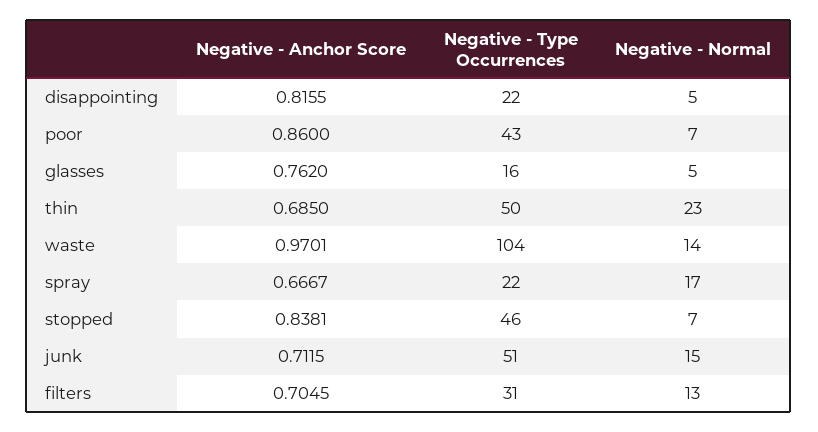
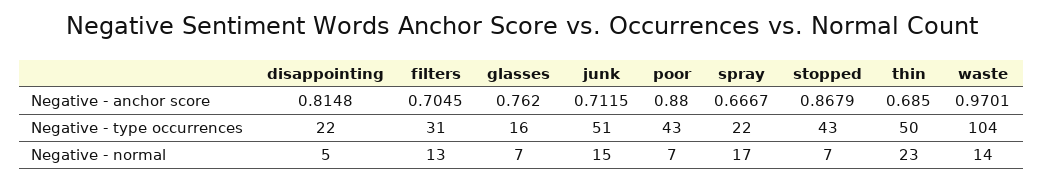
  {
    "Negative - Anchor Score": {
-     "disappointing": 0.8155,
+     "disappointing": 0.8148,
-     "poor": 0.86,
+     "poor": 0.88,
      "glasses": 0.762,
      "thin": 0.685,
      "waste": 0.9701,
      "spray": 0.6667,
-     "stopped": 0.8381,
+     "stopped": 0.8679,
      "junk": 0.7115,
      "filters": 0.7045
    },
    "Negative - Type Occurrences": {
      "disappointing": 22,
      "poor": 43,
      "glasses": 16,
      "thin": 50,
      "waste": 104,
      "spray": 22,
-     "stopped": 46,
+     "stopped": 43,
      "junk": 51,
      "filters": 31
    },
    "Negative - Normal": {
      "disappointing": 5,
      "poor": 7,
-     "glasses": 5,
+     "glasses": 7,
      "thin": 23,
      "waste": 14,
      "spray": 17,
      "stopped": 7,
      "junk": 15,
      "filters": 13
    }
  }

